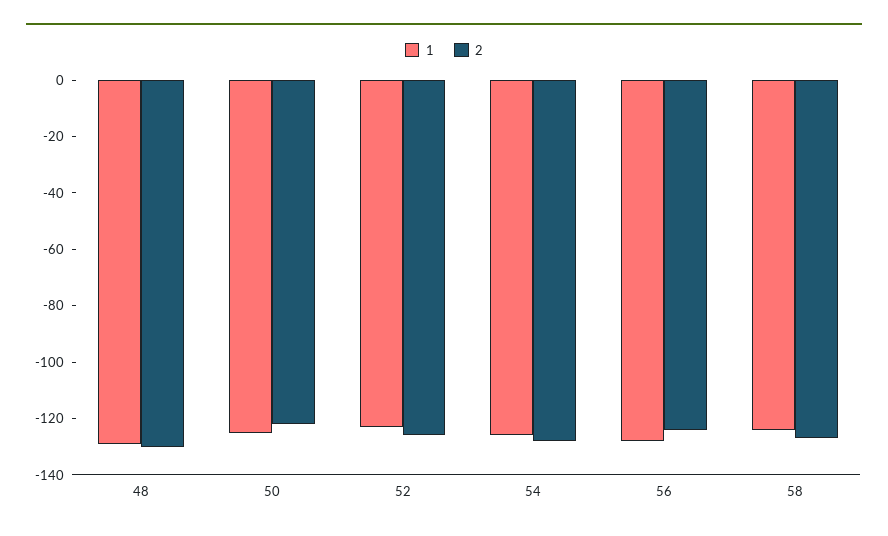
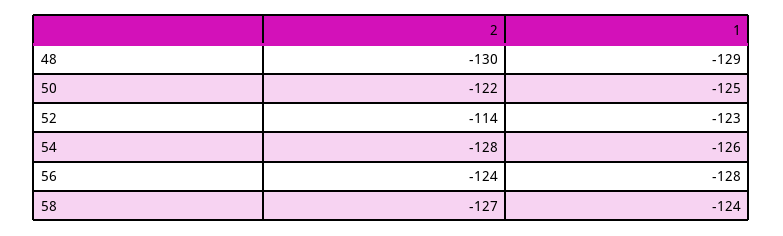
  {
    "1": {
      "48": -129,
      "50": -125,
      "52": -123,
      "54": -126,
      "56": -128,
      "58": -124
    },
    "2": {
      "48": -130,
      "50": -122,
-     "52": -125,
+     "52": -114,
      "54": -128,
      "56": -124,
      "58": -127
    }
  }

